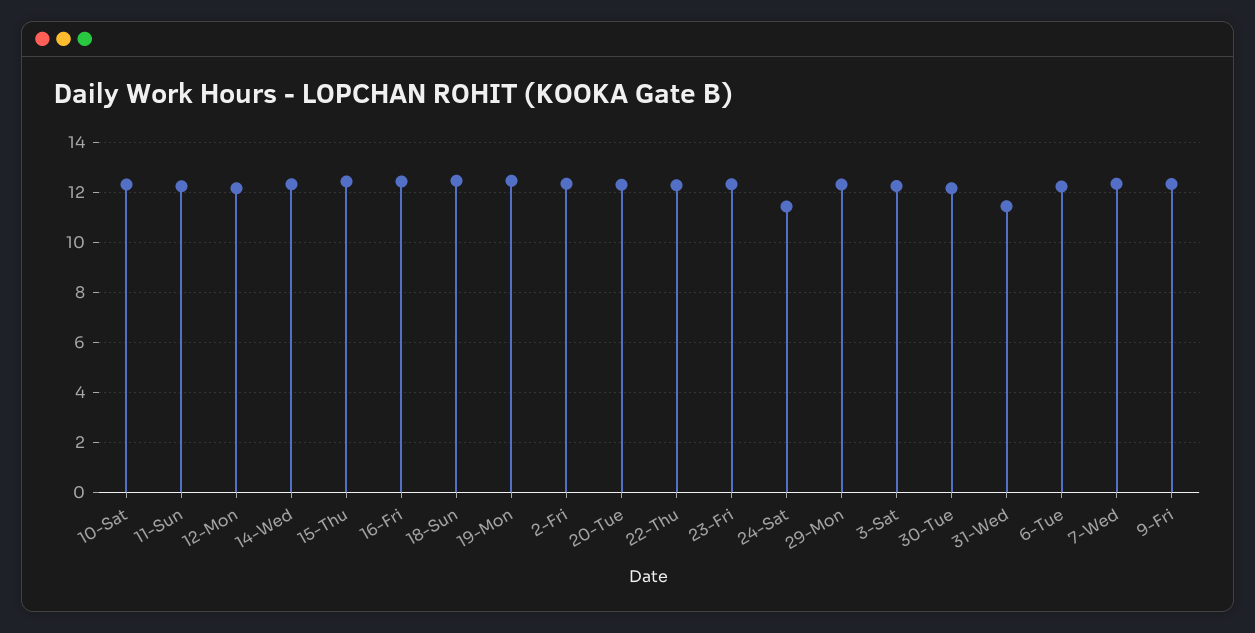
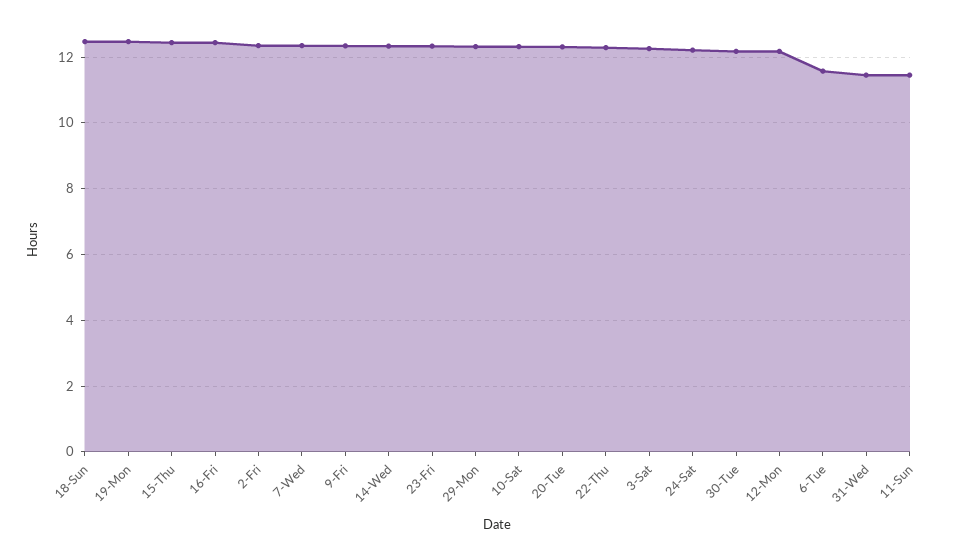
  {
    "10-Sat": 12.4,
-   "11-Sun": 12.25,
+   "11-Sun": 11.4,
    "12-Mon": 12.2,
    "14-Wed": 12.4,
    "15-Thu": 12.4,
    "16-Fri": 12.4,
    "18-Sun": 12.4,
    "19-Mon": 12.4,
    "2-Fri": 12.4,
    "20-Tue": 12.4,
    "22-Thu": 12.2,
    "23-Fri": 12.4,
-   "24-Sat": 11.5,
+   "24-Sat": 12.2,
    "29-Mon": 12.4,
    "3-Sat": 12.2,
    "30-Tue": 12.2,
    "31-Wed": 11.4,
-   "6-Tue": 12.25,
+   "6-Tue": 11.6,
    "7-Wed": 12.4,
    "9-Fri": 12.4
  }

